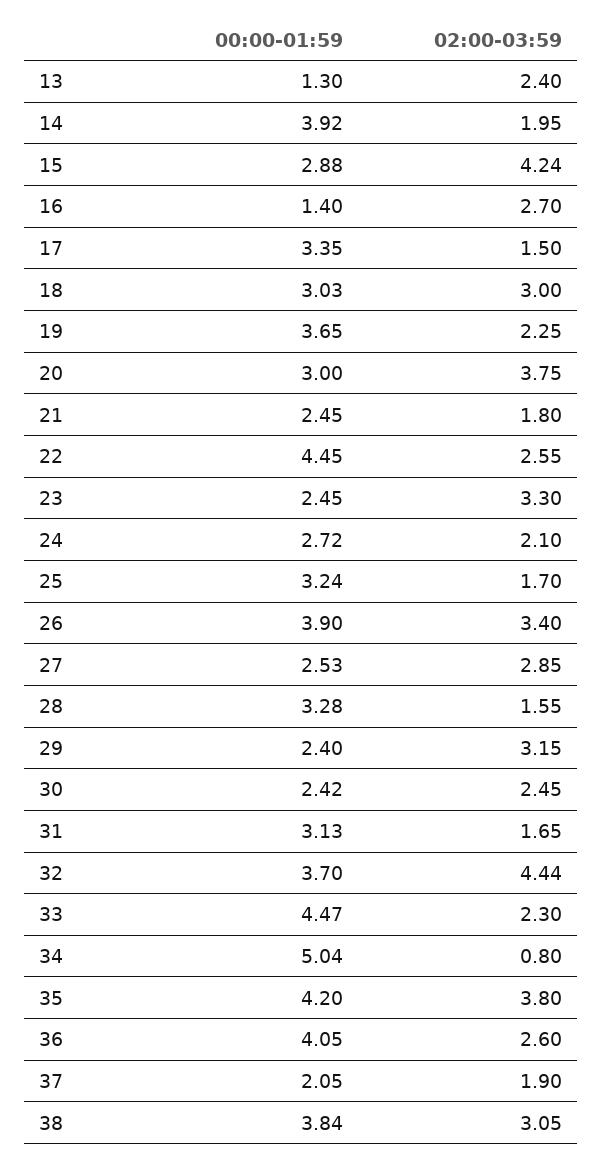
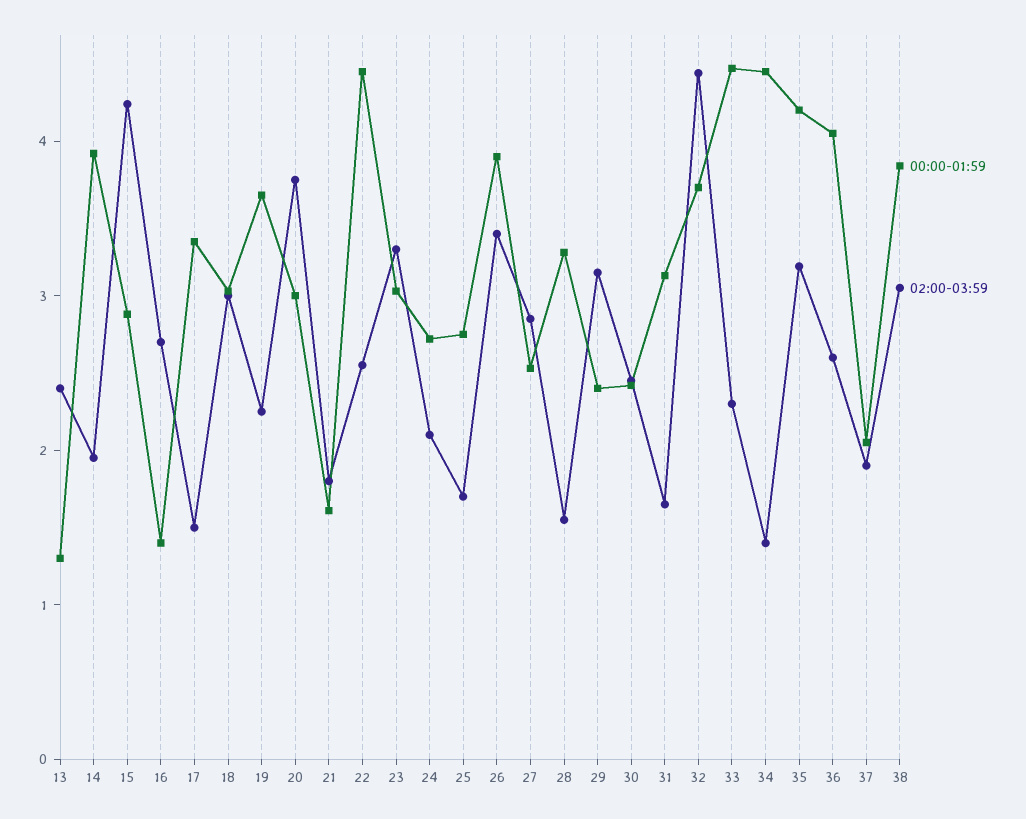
  {
    "00:00-01:59": {
      "13": 1.3,
      "14": 3.92,
      "15": 2.88,
      "16": 1.4,
      "17": 3.35,
      "18": 3.03,
      "19": 3.65,
      "20": 3,
-     "21": 2.45,
+     "21": 1.6,
      "22": 4.45,
-     "23": 2.45,
+     "23": 3,
      "24": 2.72,
-     "25": 3.24,
+     "25": 2.8,
      "26": 3.9,
      "27": 2.53,
      "28": 3.28,
      "29": 2.4,
      "30": 2.42,
      "31": 3.13,
      "32": 3.7,
      "33": 4.47,
-     "34": 5.04,
+     "34": 4.4,
      "35": 4.2,
      "36": 4.05,
      "37": 2.05,
      "38": 3.84
    },
    "02:00-03:59": {
      "13": 2.4,
      "14": 1.95,
      "15": 4.24,
      "16": 2.7,
      "17": 1.5,
      "18": 3,
      "19": 2.25,
      "20": 3.75,
      "21": 1.8,
      "22": 2.55,
      "23": 3.3,
      "24": 2.1,
      "25": 1.7,
      "26": 3.4,
      "27": 2.85,
      "28": 1.55,
      "29": 3.15,
      "30": 2.45,
      "31": 1.65,
      "32": 4.44,
      "33": 2.3,
-     "34": 0.8,
+     "34": 1.4,
-     "35": 3.8,
+     "35": 3.2,
      "36": 2.6,
      "37": 1.9,
      "38": 3.05
    }
  }

